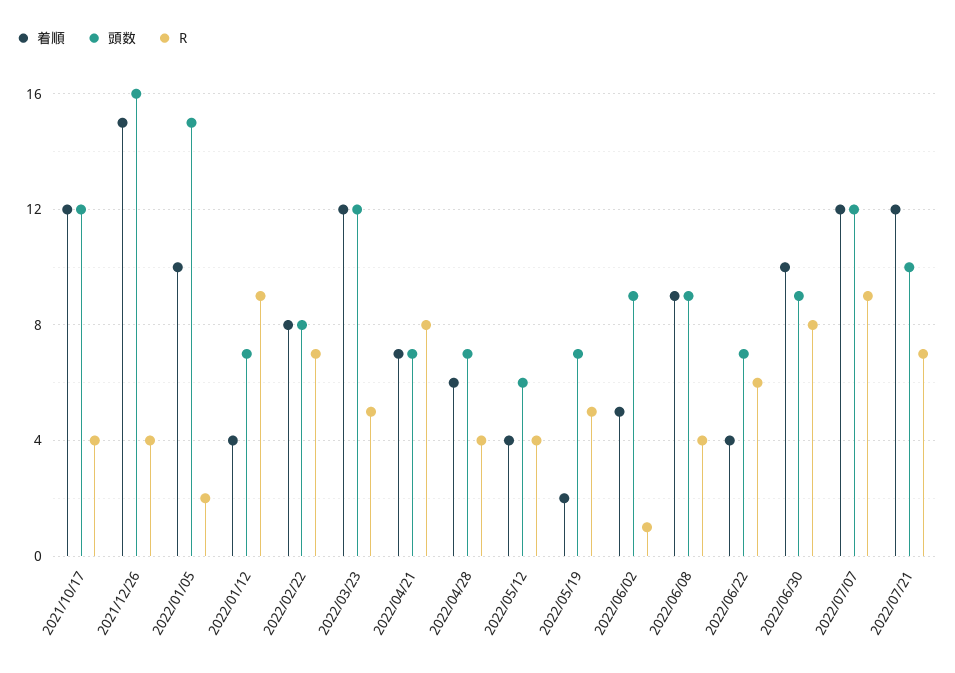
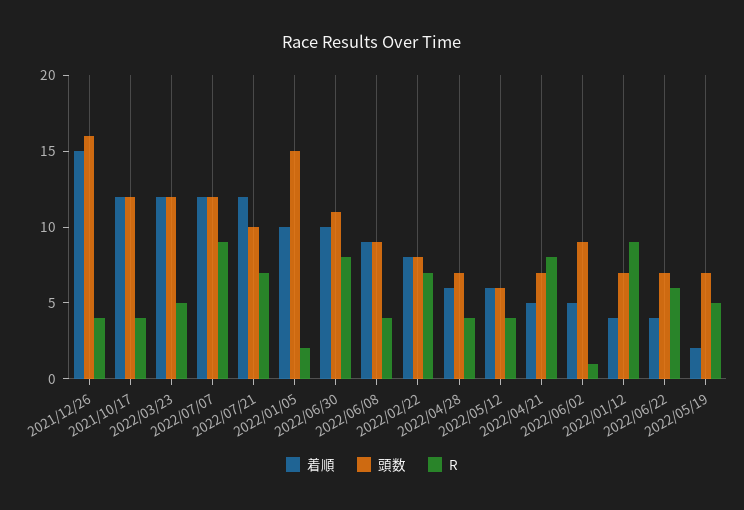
  {
    "着順": {
      "2021/10/17": 12,
      "2021/12/26": 15,
      "2022/01/05": 10,
      "2022/01/12": 4,
      "2022/02/22": 8,
      "2022/03/23": 12,
-     "2022/04/21": 7,
+     "2022/04/21": 5,
      "2022/04/28": 6,
-     "2022/05/12": 4,
+     "2022/05/12": 6,
      "2022/05/19": 2,
      "2022/06/02": 5,
      "2022/06/08": 9,
      "2022/06/22": 4,
      "2022/06/30": 10,
      "2022/07/07": 12,
      "2022/07/21": 12
    },
    "頭数": {
      "2021/10/17": 12,
      "2021/12/26": 16,
      "2022/01/05": 15,
      "2022/01/12": 7,
      "2022/02/22": 8,
      "2022/03/23": 12,
      "2022/04/21": 7,
      "2022/04/28": 7,
      "2022/05/12": 6,
      "2022/05/19": 7,
      "2022/06/02": 9,
      "2022/06/08": 9,
      "2022/06/22": 7,
-     "2022/06/30": 9,
+     "2022/06/30": 11,
      "2022/07/07": 12,
      "2022/07/21": 10
    },
    "R": {
      "2021/10/17": 4,
      "2021/12/26": 4,
      "2022/01/05": 2,
      "2022/01/12": 9,
      "2022/02/22": 7,
      "2022/03/23": 5,
      "2022/04/21": 8,
      "2022/04/28": 4,
      "2022/05/12": 4,
      "2022/05/19": 5,
      "2022/06/02": 1,
      "2022/06/08": 4,
      "2022/06/22": 6,
      "2022/06/30": 8,
      "2022/07/07": 9,
      "2022/07/21": 7
    }
  }

